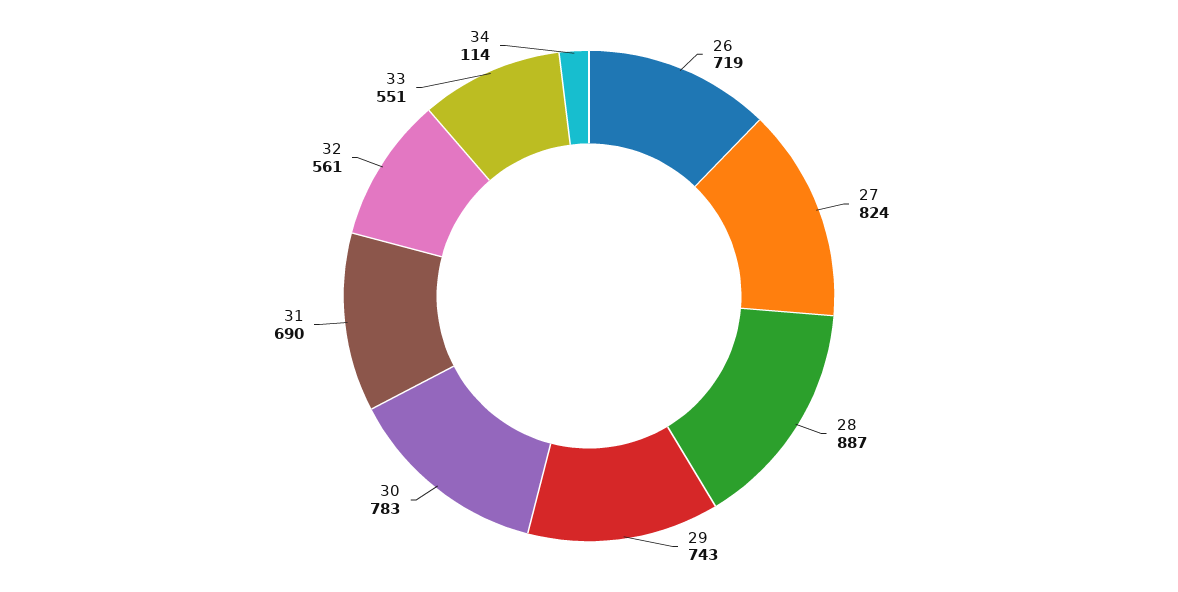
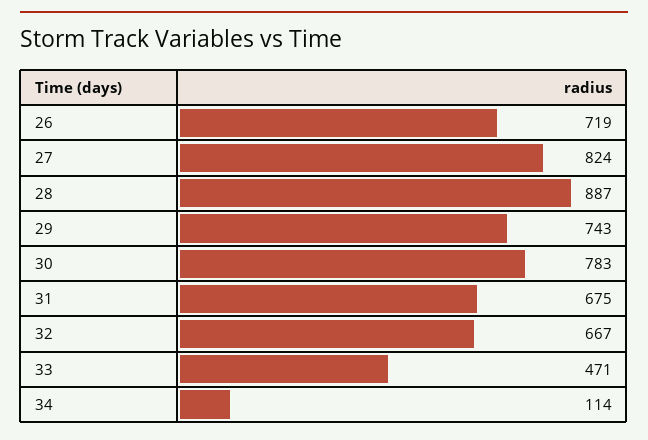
  {
    "26": 719,
    "27": 824,
    "28": 887,
    "29": 743,
    "30": 783,
-   "31": 690,
+   "31": 675,
-   "32": 561,
+   "32": 667,
-   "33": 551,
+   "33": 471,
    "34": 114
  }

